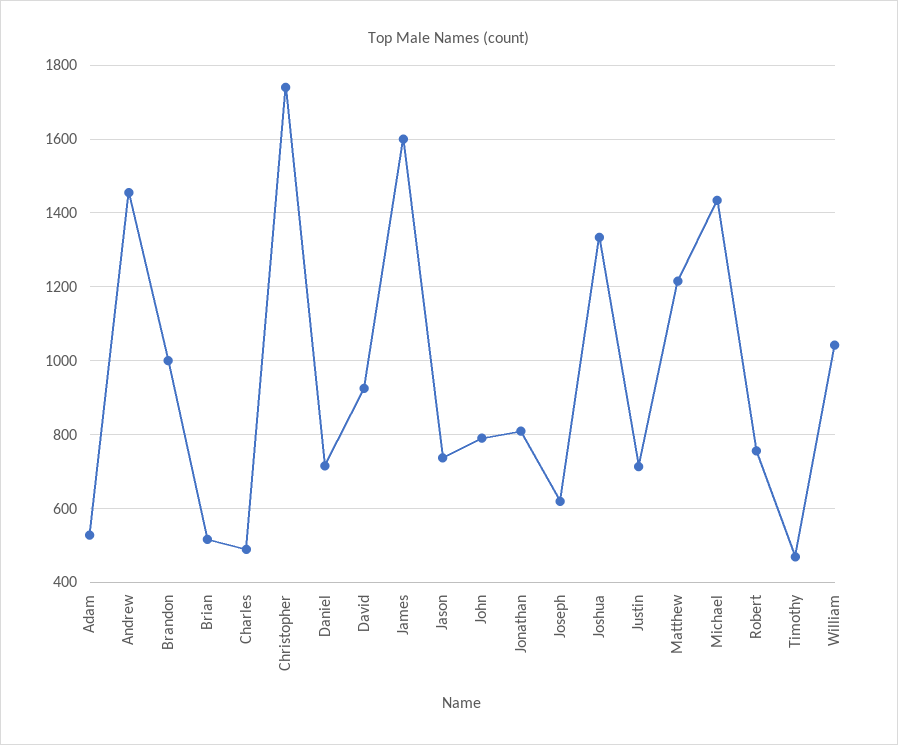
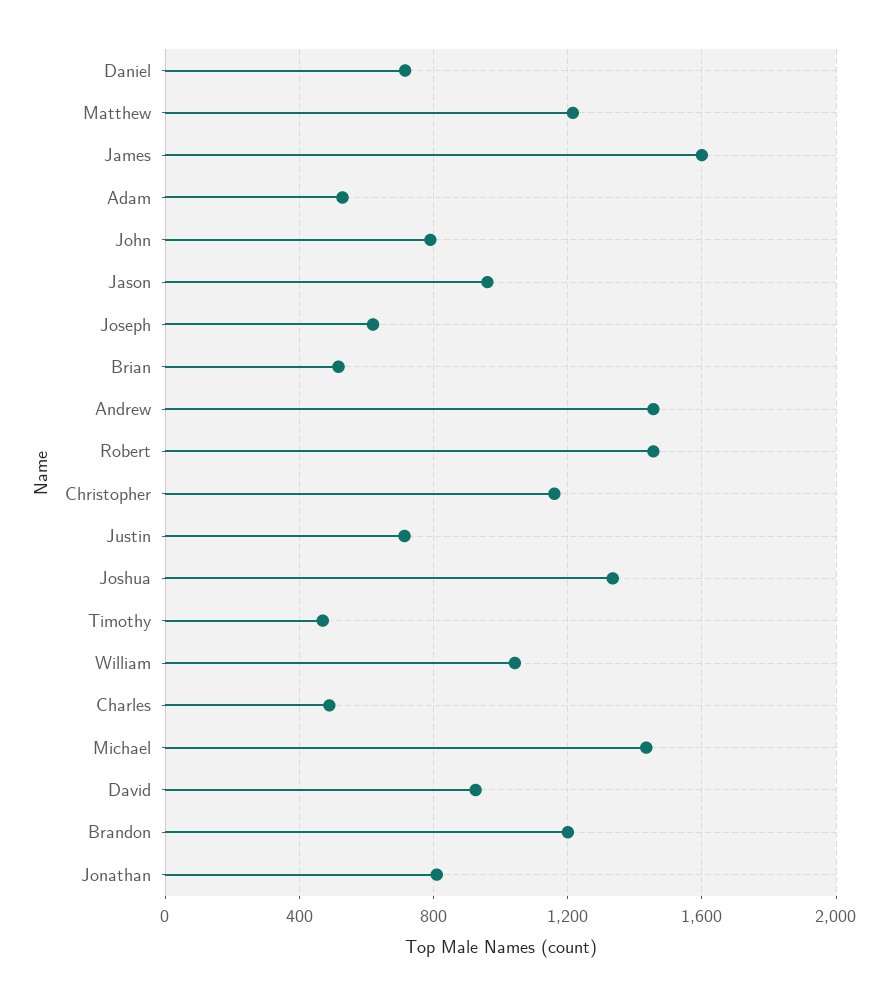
  {
    "Adam": 520,
    "Andrew": 1460,
-   "Brandon": 1000,
+   "Brandon": 1200,
    "Brian": 520,
    "Charles": 480,
-   "Christopher": 1740,
+   "Christopher": 1150,
    "Daniel": 720,
    "David": 920,
    "James": 1600,
-   "Jason": 740,
+   "Jason": 950,
    "John": 800,
    "Jonathan": 800,
    "Joseph": 620,
    "Joshua": 1340,
    "Justin": 720,
    "Matthew": 1220,
    "Michael": 1440,
-   "Robert": 760,
+   "Robert": 1450,
    "Timothy": 460,
    "William": 1040
  }

